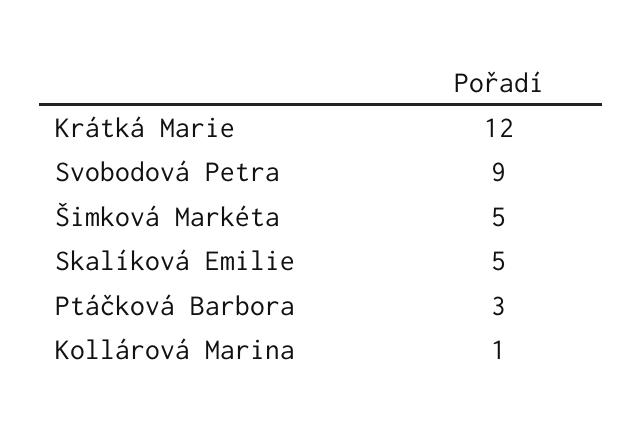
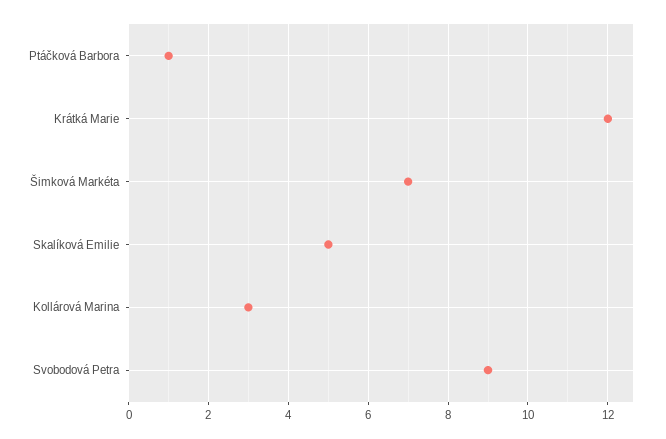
  {
    "Krátká Marie": 12,
    "Svobodová Petra": 9,
-   "Šimková Markéta": 5,
+   "Šimková Markéta": 7,
    "Skalíková Emilie": 5,
-   "Ptáčková Barbora": 3,
+   "Ptáčková Barbora": 1,
-   "Kollárová Marina": 1
+   "Kollárová Marina": 3
  }

